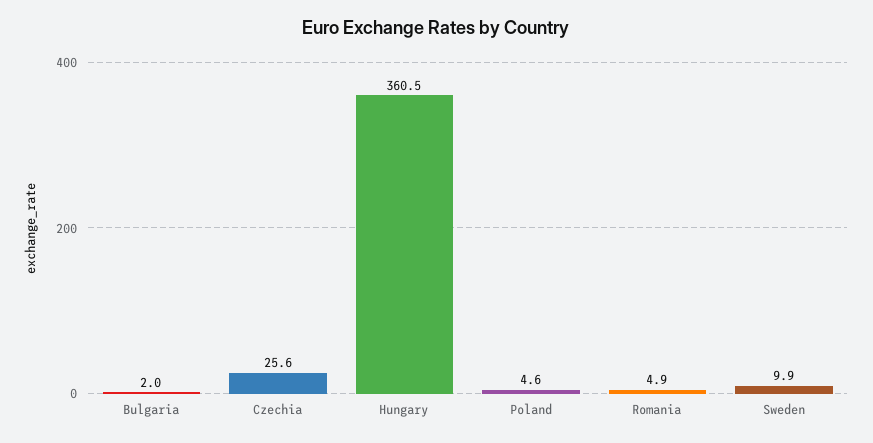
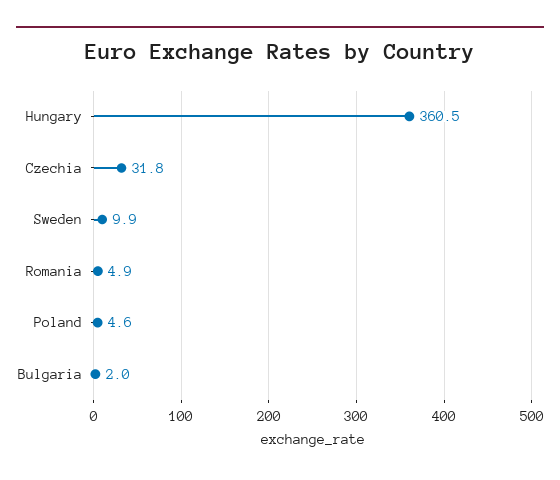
  {
    "Bulgaria": 2,
-   "Czechia": 25.6,
+   "Czechia": 31.8,
    "Hungary": 360.5,
    "Poland": 4.6,
    "Romania": 4.9,
    "Sweden": 9.9
  }

